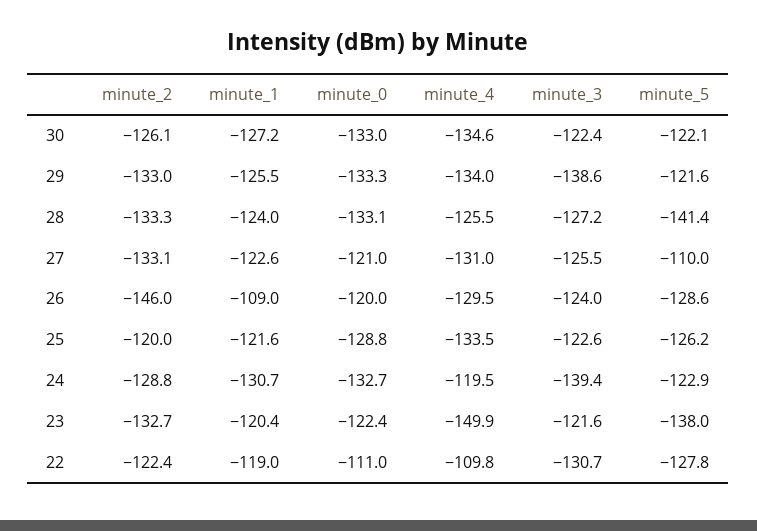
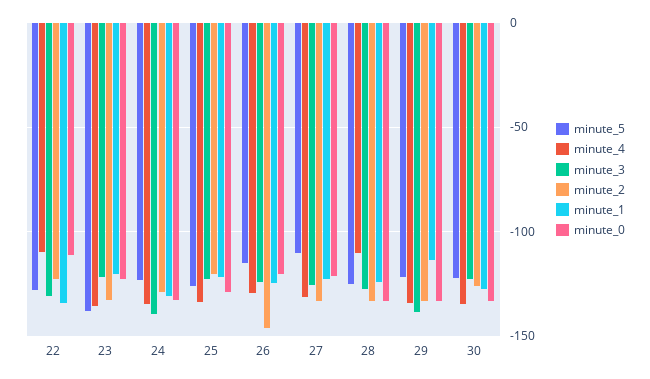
  {
    "minute_2": {
      "30": -126.1,
      "29": -133,
      "28": -133.3,
      "27": -133.1,
      "26": -146,
      "25": -120,
      "24": -128.8,
      "23": -132.7,
      "22": -122.4
    },
    "minute_1": {
      "30": -127.2,
-     "29": -125.5,
+     "29": -115,
      "28": -124,
      "27": -122.6,
-     "26": -109,
+     "26": -125,
      "25": -121.6,
      "24": -130.7,
      "23": -120.4,
-     "22": -119
+     "22": -135
    },
    "minute_0": {
      "30": -133,
      "29": -133.3,
      "28": -133.1,
      "27": -121,
      "26": -120,
      "25": -128.8,
      "24": -132.7,
      "23": -122.4,
      "22": -111
    },
    "minute_4": {
      "30": -134.6,
      "29": -134,
-     "28": -125.5,
+     "28": -110,
      "27": -131,
      "26": -129.5,
      "25": -133.5,
-     "24": -119.5,
+     "24": -135,
-     "23": -149.9,
+     "23": -135,
      "22": -109.8
    },
    "minute_3": {
      "30": -122.4,
      "29": -138.6,
      "28": -127.2,
      "27": -125.5,
      "26": -124,
      "25": -122.6,
      "24": -139.4,
      "23": -121.6,
      "22": -130.7
    },
    "minute_5": {
      "30": -122.1,
      "29": -121.6,
-     "28": -141.4,
+     "28": -125,
      "27": -110,
-     "26": -128.6,
+     "26": -115,
      "25": -126.2,
      "24": -122.9,
      "23": -138,
      "22": -127.8
    }
  }

